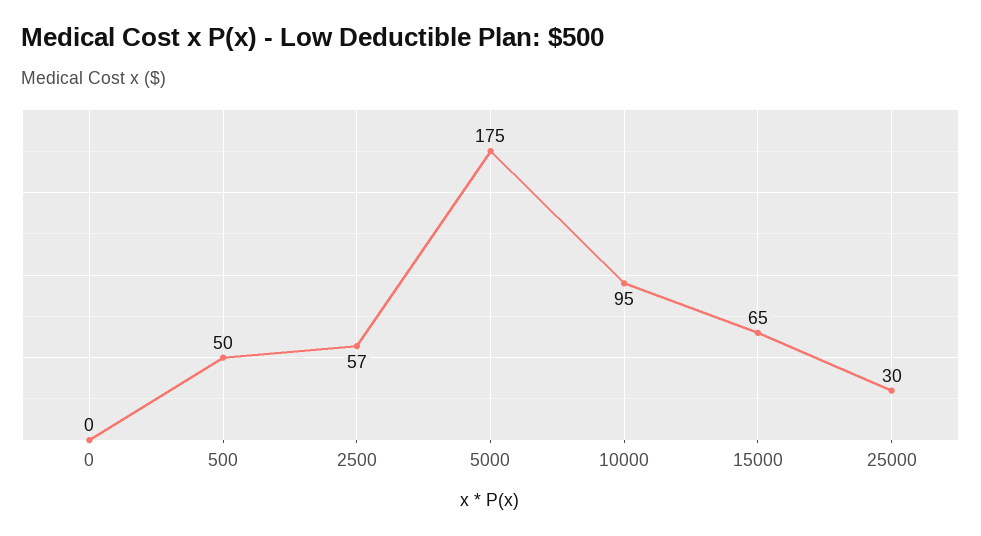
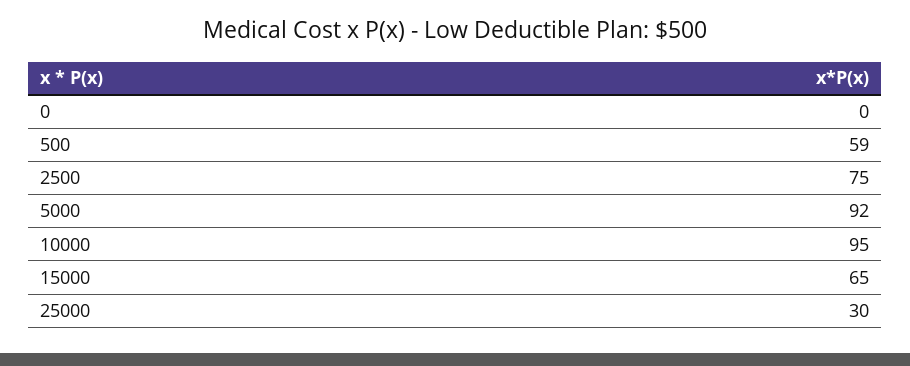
  {
    "0": 0,
-   "500": 50,
+   "500": 59,
-   "2500": 57,
+   "2500": 75,
-   "5000": 175,
+   "5000": 92,
    "10000": 95,
    "15000": 65,
    "25000": 30
  }

